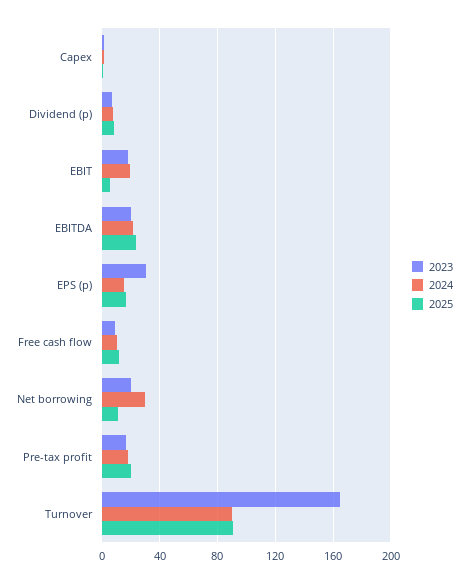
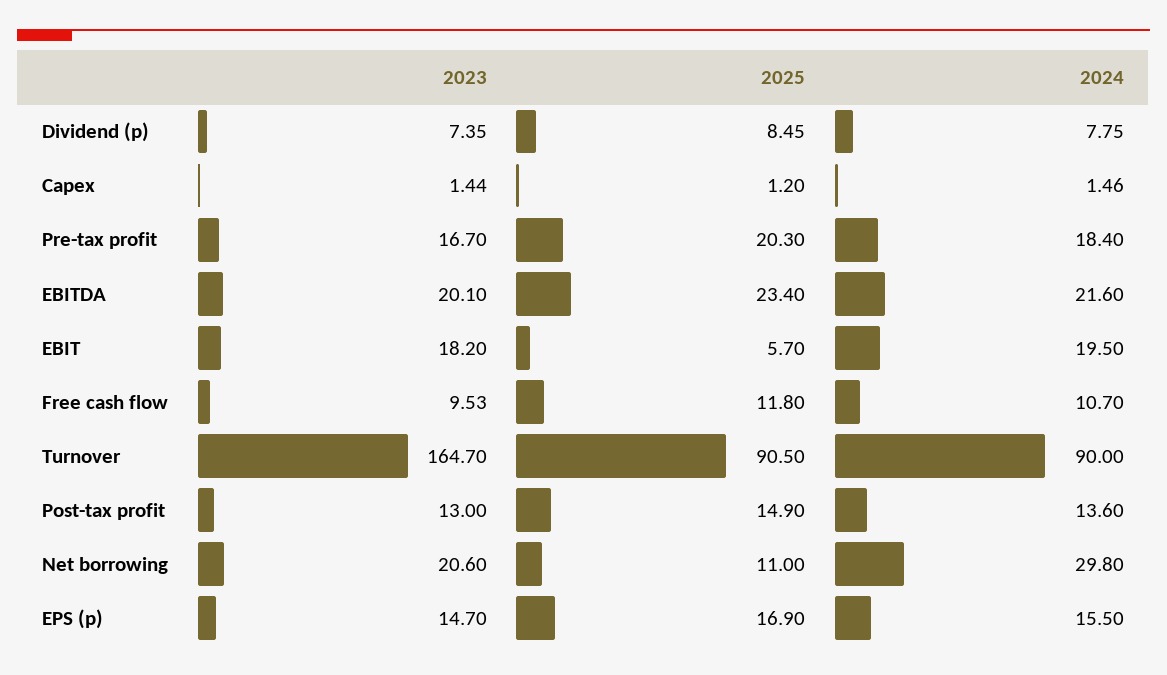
  {
    "2023": {
      "Capex": 1.44,
      "Dividend (p)": 7.35,
      "EBIT": 18.2,
      "EBITDA": 20.1,
-     "EPS (p)": 30,
+     "EPS (p)": 14.7,
      "Free cash flow": 9.53,
      "Net borrowing": 20.6,
      "Pre-tax profit": 16.7,
-     "Turnover": 164.7
+     "Turnover": 164.7,
+     "Post-tax profit": 13
    },
    "2024": {
      "Capex": 1.46,
      "Dividend (p)": 7.75,
      "EBIT": 19.5,
      "EBITDA": 21.6,
      "EPS (p)": 15.5,
      "Free cash flow": 10.7,
      "Net borrowing": 29.8,
      "Pre-tax profit": 18.4,
-     "Turnover": 90
+     "Turnover": 90,
+     "Post-tax profit": 13.6
    },
    "2025": {
      "Capex": 1.2,
      "Dividend (p)": 8.45,
      "EBIT": 5.7,
      "EBITDA": 23.4,
      "EPS (p)": 16.9,
      "Free cash flow": 11.8,
      "Net borrowing": 11,
      "Pre-tax profit": 20.3,
-     "Turnover": 90.5
+     "Turnover": 90.5,
+     "Post-tax profit": 14.9
    }
  }

